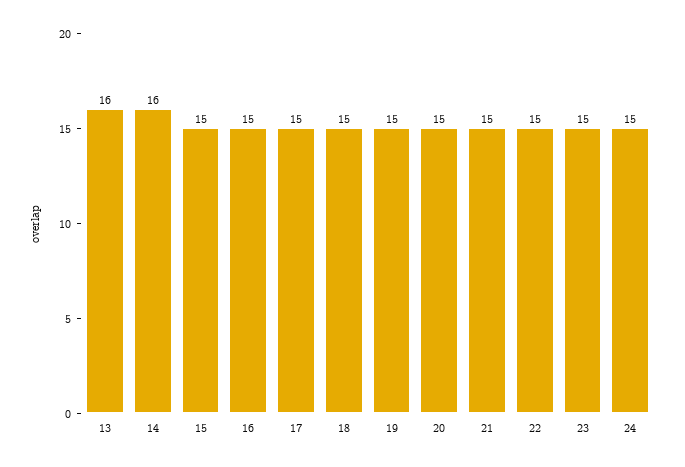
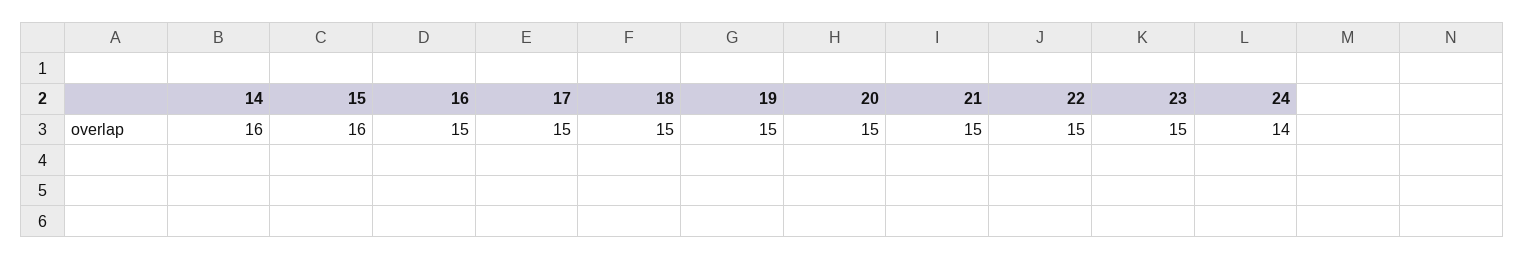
  {
-   "13": 16,
    "14": 16,
-   "15": 15,
+   "15": 16,
    "16": 15,
    "17": 15,
    "18": 15,
    "19": 15,
    "20": 15,
    "21": 15,
    "22": 15,
    "23": 15,
-   "24": 15
+   "24": 14
  }

